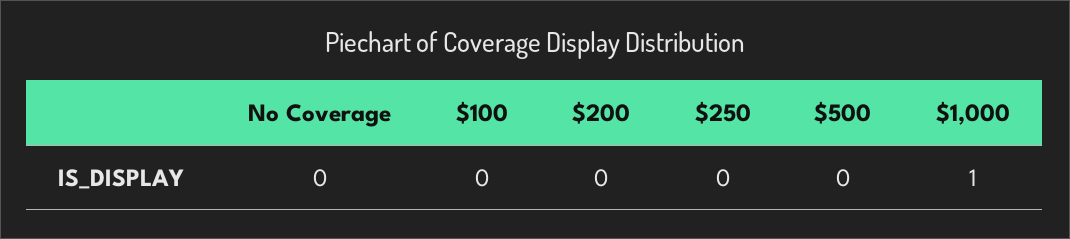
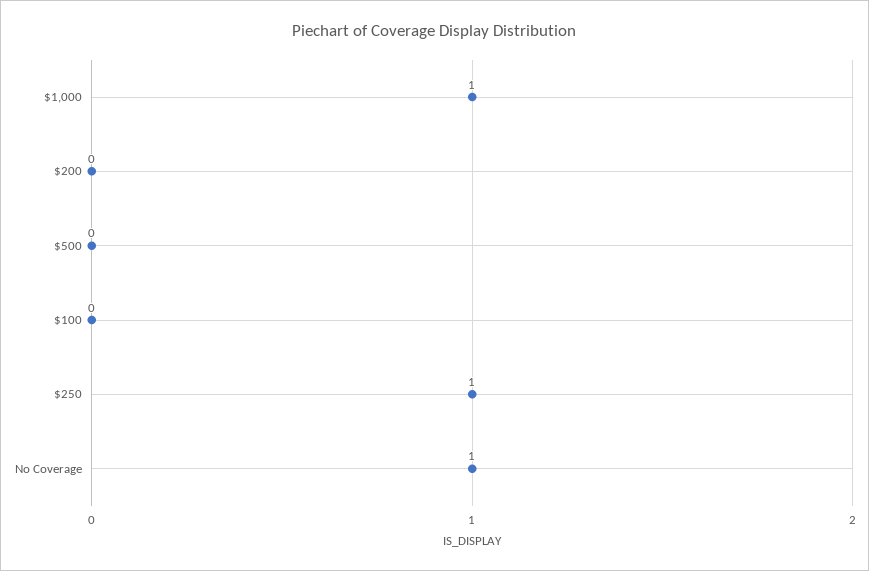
  {
-   "No Coverage": 0,
+   "No Coverage": 1,
    "$100": 0,
    "$200": 0,
-   "$250": 0,
+   "$250": 1,
    "$500": 0,
    "$1,000": 1
  }

